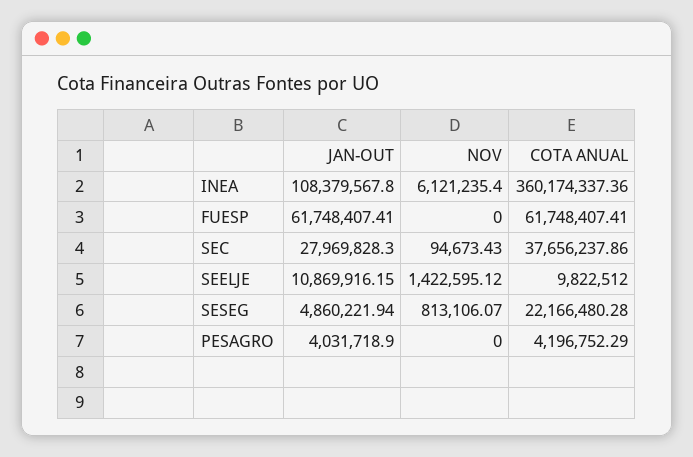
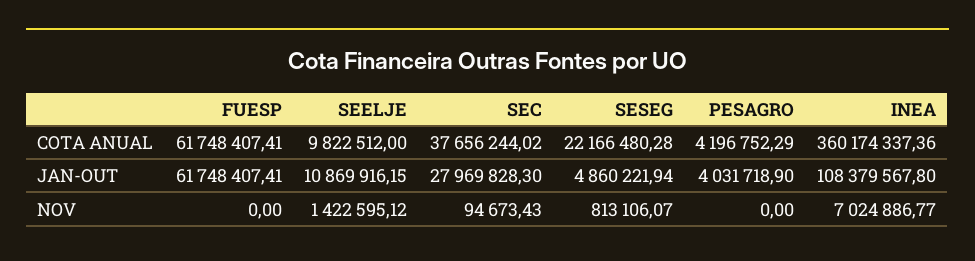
  {
    "JAN-OUT": {
      "INEA": 108379567.8,
      "FUESP": 61748407.41,
      "SEC": 27969828.3,
      "SEELJE": 10869916.15,
      "SESEG": 4860221.94,
      "PESAGRO": 4031718.9
    },
    "NOV": {
-     "INEA": 6121235.4,
+     "INEA": 7024886.77,
      "FUESP": 0,
      "SEC": 94673.43,
      "SEELJE": 1422595.12,
      "SESEG": 813106.07,
      "PESAGRO": 0
    },
    "COTA ANUAL": {
      "INEA": 360174337.36,
      "FUESP": 61748407.41,
-     "SEC": 37656237.86,
+     "SEC": 37656244.02,
      "SEELJE": 9822512,
      "SESEG": 22166480.28,
      "PESAGRO": 4196752.29
    }
  }

